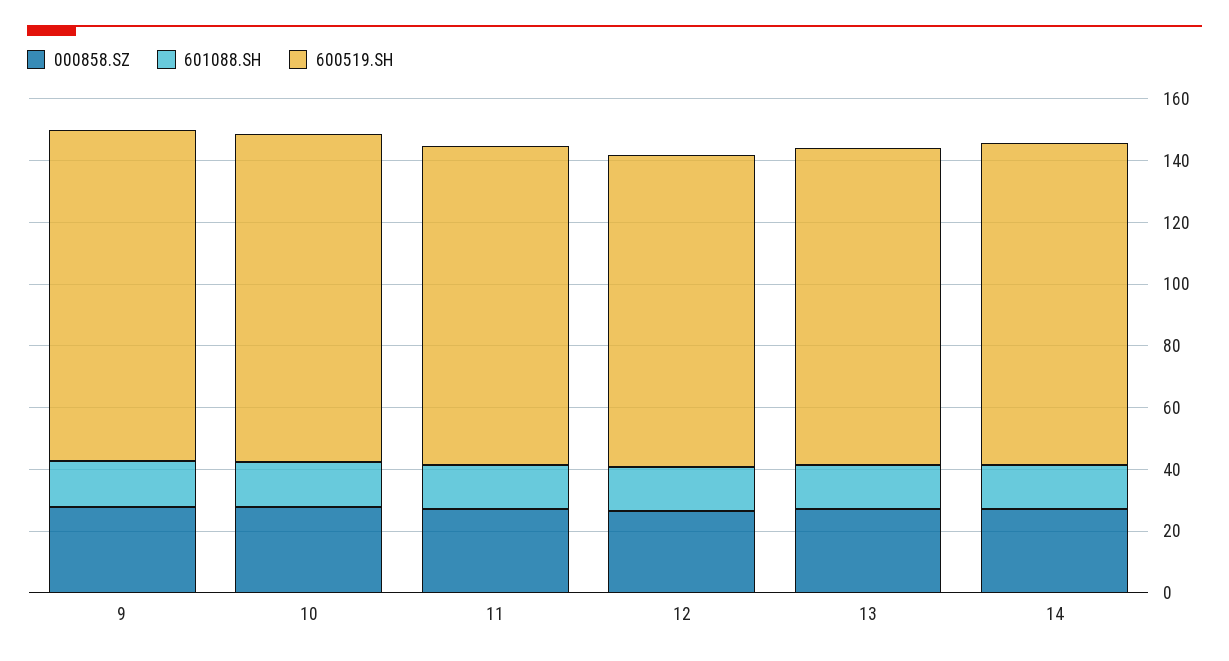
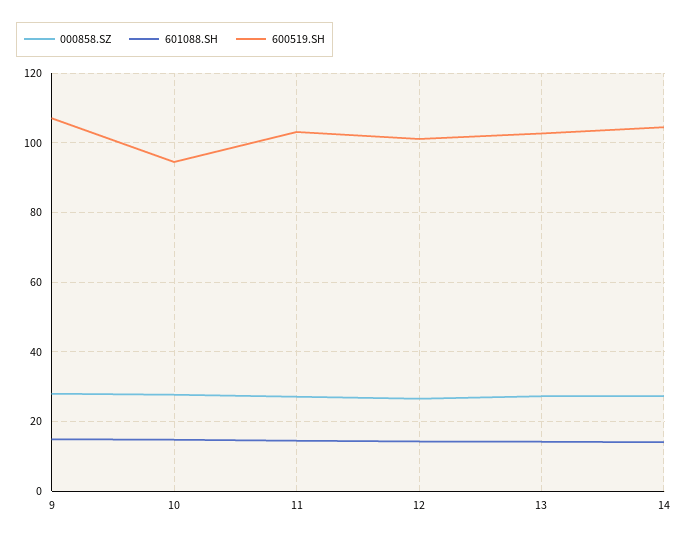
  {
    "000858.SZ": {
      "9": 28,
      "10": 28,
      "11": 28,
      "12": 26,
      "13": 28,
      "14": 28
    },
    "601088.SH": {
      "9": 14,
      "10": 14,
      "11": 14,
      "12": 14,
      "13": 14,
      "14": 14
    },
    "600519.SH": {
      "9": 108,
-     "10": 105,
+     "10": 94,
      "11": 104,
      "12": 102,
      "13": 102,
      "14": 104
    }
  }

